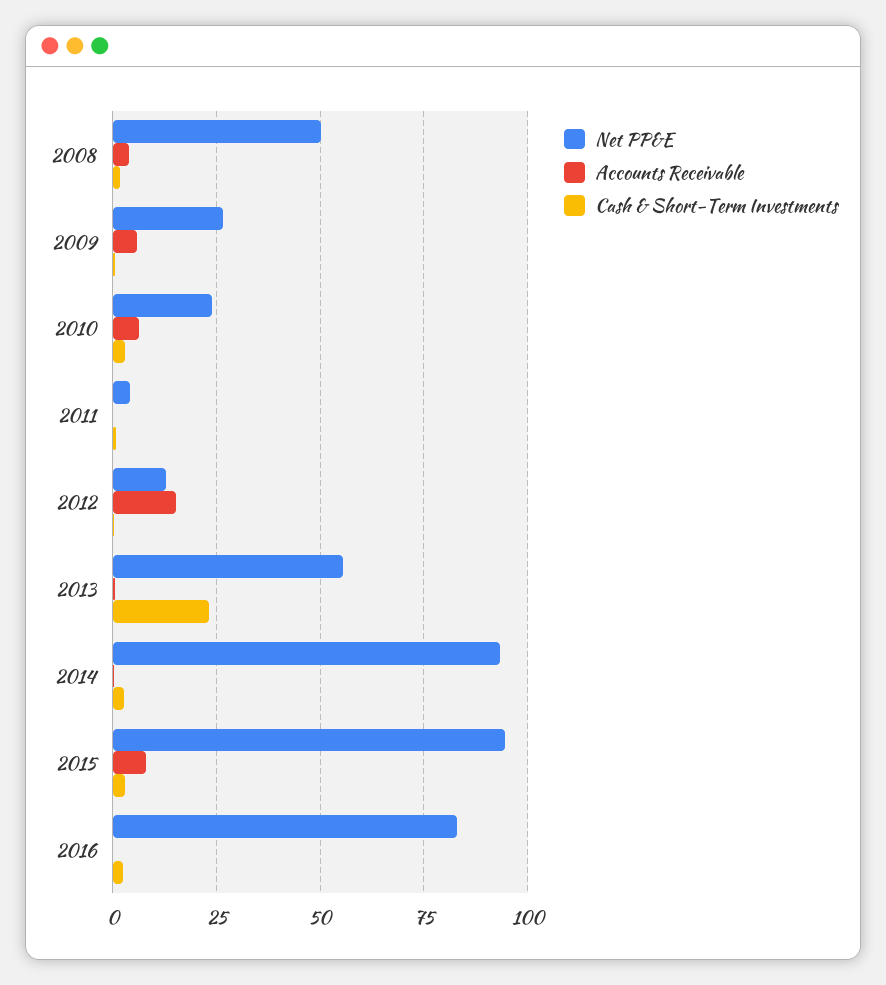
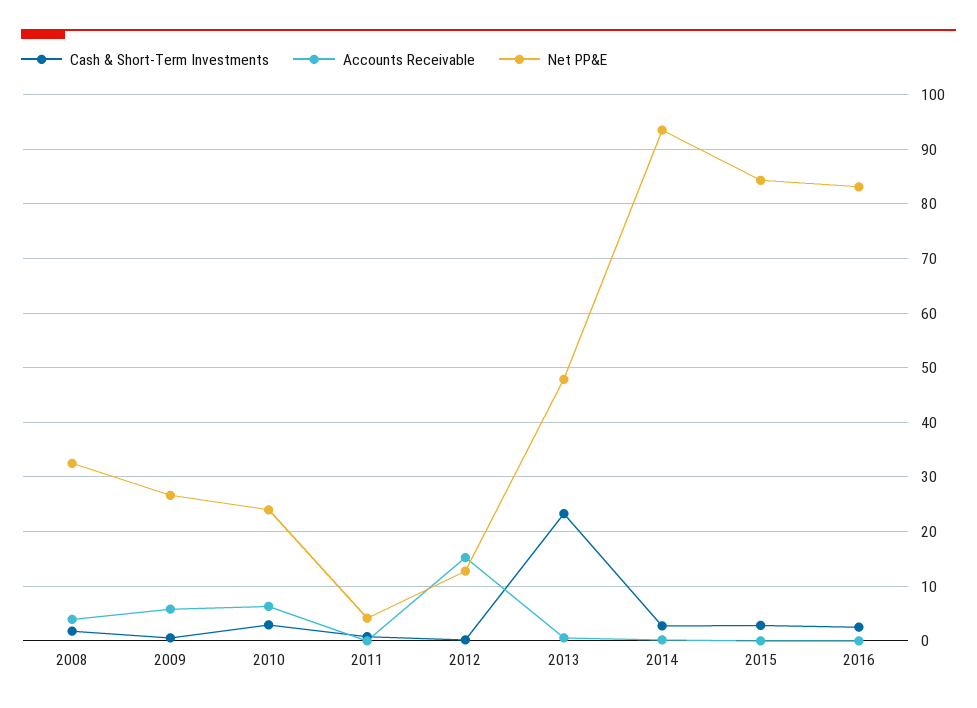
  {
    "Net PP&E": {
-     "2008": 50,
+     "2008": 32,
      "2009": 26,
      "2010": 24,
      "2011": 4,
      "2012": 12,
-     "2013": 55,
+     "2013": 48,
      "2014": 94,
-     "2015": 95,
+     "2015": 84,
      "2016": 84
    },
    "Accounts Receivable": {
      "2008": 4,
      "2009": 6,
      "2010": 6,
      "2011": 0,
      "2012": 16,
      "2013": 0,
      "2014": 0,
-     "2015": 7.5,
+     "2015": 0,
      "2016": 0
    },
    "Cash & Short-Term Investments": {
      "2008": 2,
      "2009": 0,
      "2010": 2,
      "2011": 0,
      "2012": 0,
      "2013": 24,
      "2014": 2,
      "2015": 2,
      "2016": 2
    }
  }

